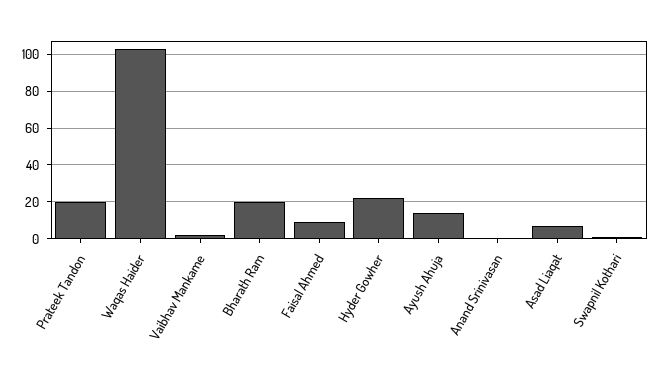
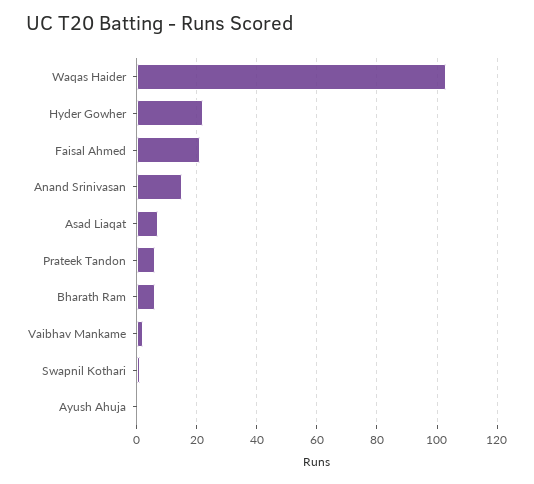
  {
-   "Prateek Tandon": 20,
+   "Prateek Tandon": 5,
    "Waqas Haider": 105,
    "Vaibhav Mankame": 0,
-   "Bharath Ram": 20,
+   "Bharath Ram": 5,
-   "Faisal Ahmed": 10,
+   "Faisal Ahmed": 20,
    "Hyder Gowher": 20,
-   "Ayush Ahuja": 15,
+   "Ayush Ahuja": 0,
-   "Anand Srinivasan": 0,
+   "Anand Srinivasan": 15,
    "Asad Liaqat": 5,
    "Swapnil Kothari": 0
  }

